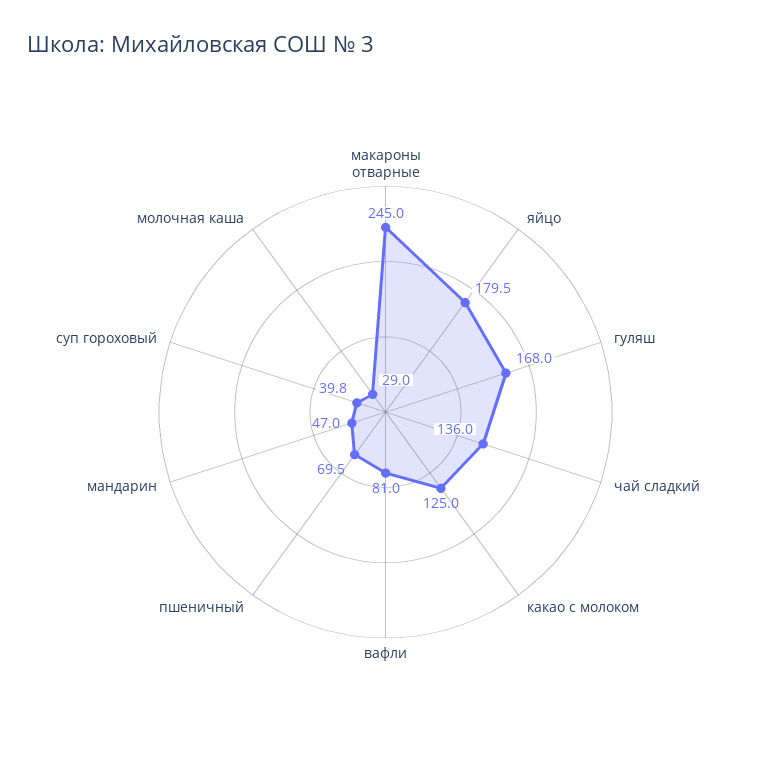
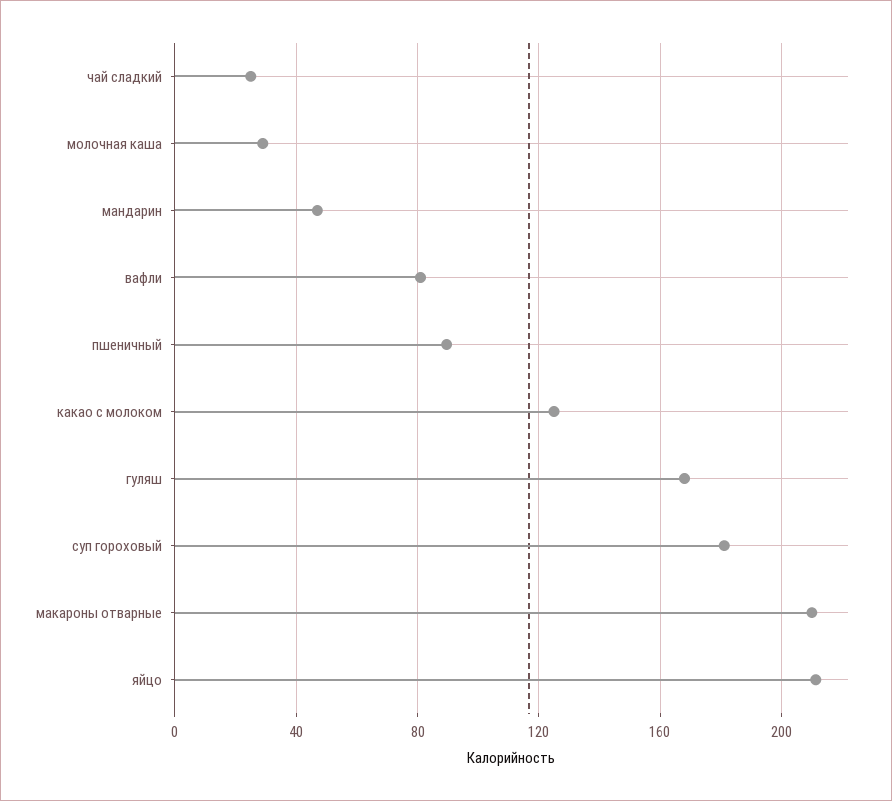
  {
-   "макароны отварные": 245,
+   "макароны отварные": 210,
-   "яйцо": 179.5,
+   "яйцо": 210,
    "гуляш": 168,
-   "чай сладкий": 136,
+   "чай сладкий": 25,
    "какао с молоком": 125,
    "вафли": 81,
-   "пшеничный": 69.5,
+   "пшеничный": 90,
    "мандарин": 47,
-   "суп гороховый": 39.8,
+   "суп гороховый": 180,
    "молочная каша": 29
  }

